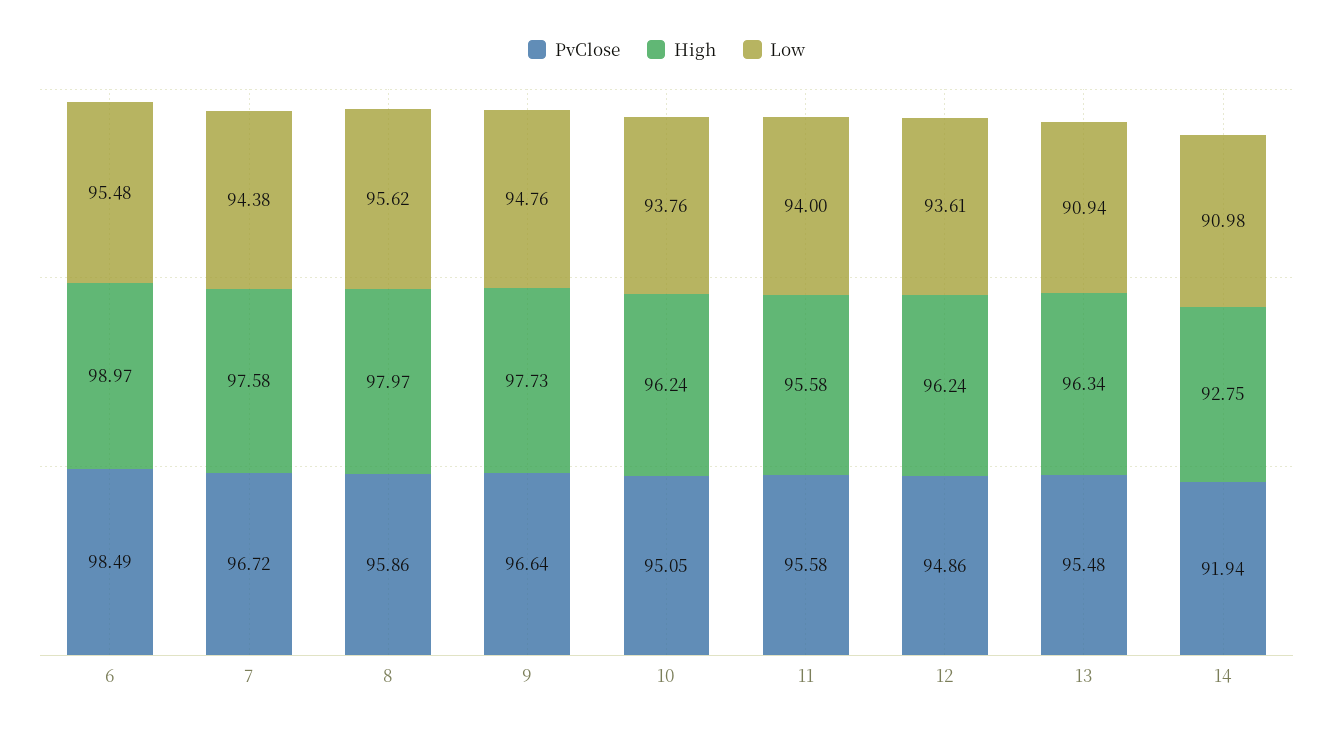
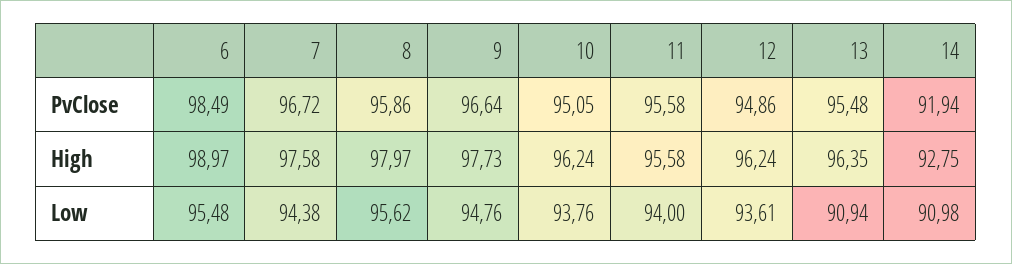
  {
    "PvClose": {
      "6": 98.49,
      "7": 96.72,
      "8": 95.86,
      "9": 96.64,
      "10": 95.05,
      "11": 95.58,
      "12": 94.86,
      "13": 95.48,
      "14": 91.94
    },
    "High": {
      "6": 98.97,
      "7": 97.58,
      "8": 97.97,
      "9": 97.73,
      "10": 96.24,
      "11": 95.58,
      "12": 96.24,
-     "13": 96.34,
+     "13": 96.35,
      "14": 92.75
    },
    "Low": {
      "6": 95.48,
      "7": 94.38,
      "8": 95.62,
      "9": 94.76,
      "10": 93.76,
      "11": 94,
      "12": 93.61,
      "13": 90.94,
      "14": 90.98
    }
  }

